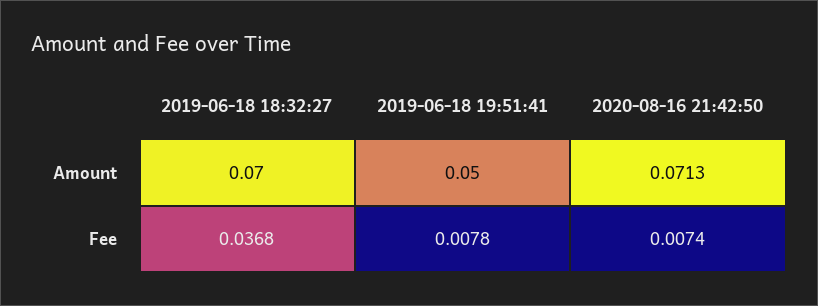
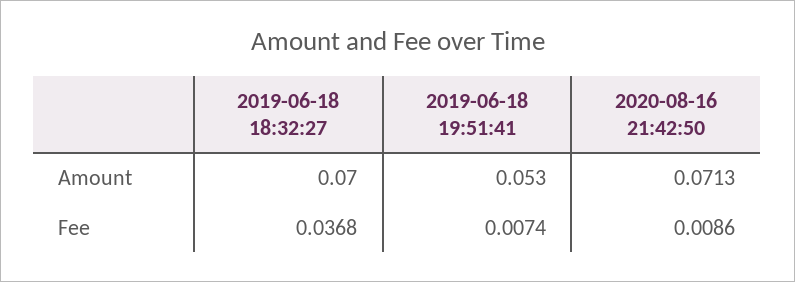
  {
    "2019-06-18 18:32:27": {
      "Amount": 0.07,
      "Fee": 0.0368
    },
    "2019-06-18 19:51:41": {
-     "Amount": 0.05,
+     "Amount": 0.053,
-     "Fee": 0.0078
+     "Fee": 0.0074
    },
    "2020-08-16 21:42:50": {
      "Amount": 0.0713,
-     "Fee": 0.0074
+     "Fee": 0.0086
    }
  }

